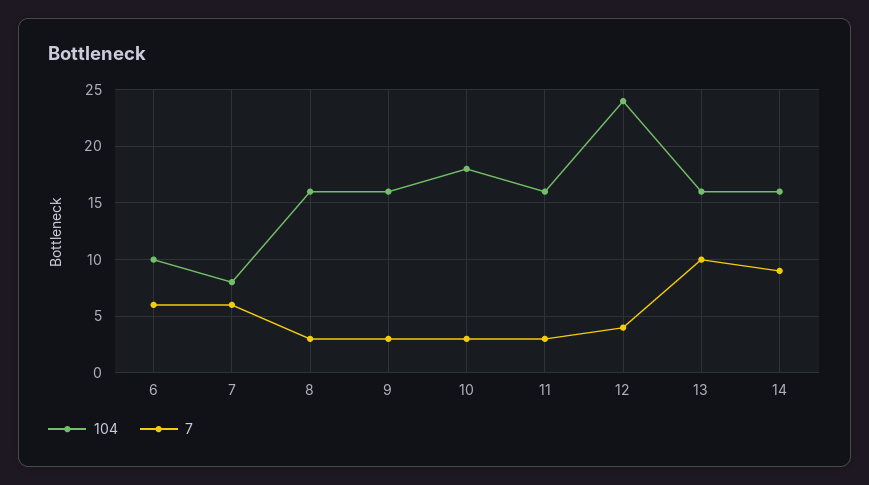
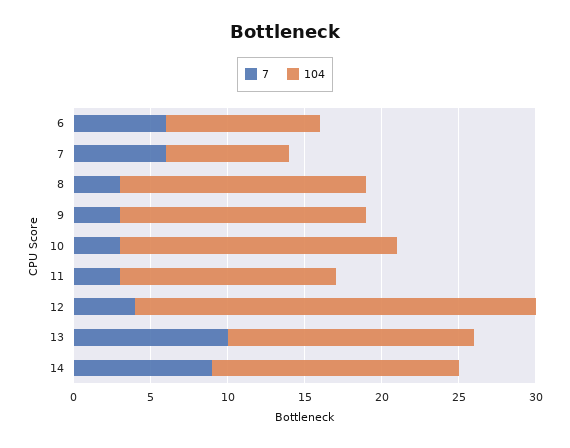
  {
    "104": {
      "6": 10,
      "7": 8,
      "8": 16,
      "9": 16,
      "10": 18,
-     "11": 16,
+     "11": 14,
-     "12": 24,
+     "12": 26,
      "13": 16,
      "14": 16
    },
    "7": {
      "6": 6,
      "7": 6,
      "8": 3,
      "9": 3,
      "10": 3,
      "11": 3,
      "12": 4,
      "13": 10,
      "14": 9
    }
  }

